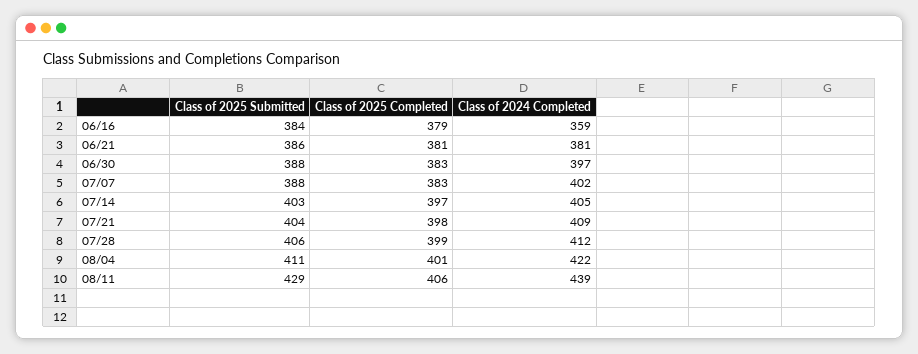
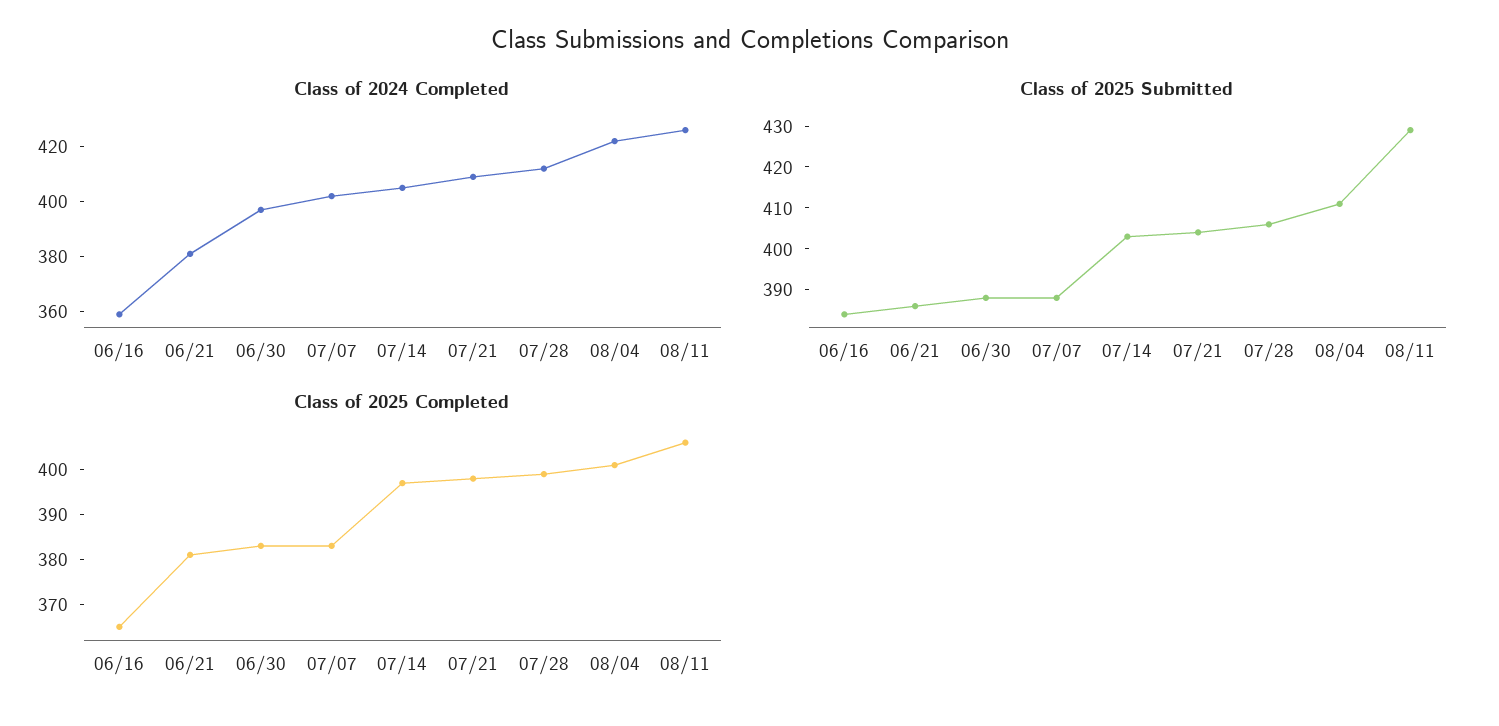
  {
    "Class of 2025 Submitted": {
      "06/16": 384,
      "06/21": 386,
      "06/30": 388,
      "07/07": 388,
      "07/14": 403,
      "07/21": 404,
      "07/28": 406,
      "08/04": 411,
      "08/11": 429
    },
    "Class of 2025 Completed": {
-     "06/16": 379,
+     "06/16": 365,
      "06/21": 381,
      "06/30": 383,
      "07/07": 383,
      "07/14": 397,
      "07/21": 398,
      "07/28": 399,
      "08/04": 401,
      "08/11": 406
    },
    "Class of 2024 Completed": {
      "06/16": 359,
      "06/21": 381,
      "06/30": 397,
      "07/07": 402,
      "07/14": 405,
      "07/21": 409,
      "07/28": 412,
      "08/04": 422,
-     "08/11": 439
+     "08/11": 425
    }
  }

